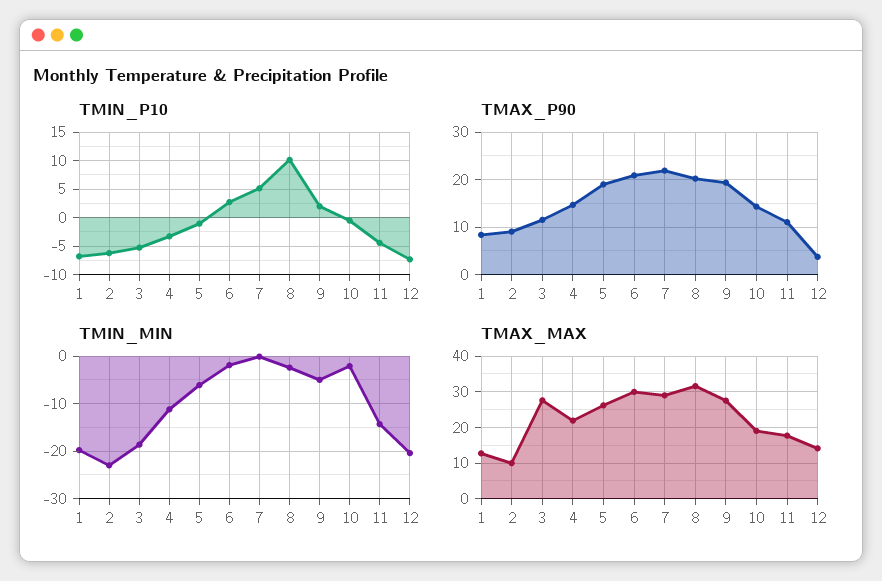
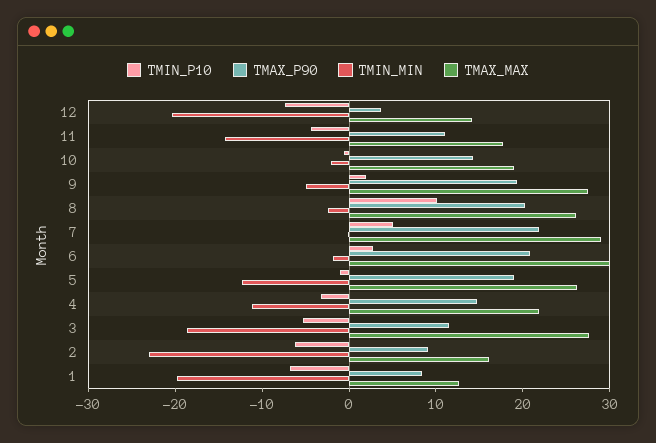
  {
    "TMIN_P10": {
      "1": -6,
      "2": -6,
      "3": -6,
      "4": -4,
      "5": -2,
      "6": 2,
      "7": 6,
      "8": 10,
      "9": 2,
      "10": 0,
      "11": -4,
      "12": -8
    },
    "TMAX_P90": {
      "1": 8,
      "2": 10,
      "3": 12,
      "4": 14,
      "5": 20,
      "6": 20,
      "7": 22,
      "8": 20,
      "9": 20,
      "10": 14,
      "11": 12,
      "12": 4
    },
    "TMIN_MIN": {
      "1": -20,
      "2": -24,
      "3": -18,
      "4": -12,
-     "5": -6,
+     "5": -12,
      "6": -2,
      "7": 0,
      "8": -2,
      "9": -6,
      "10": -2,
      "11": -14,
      "12": -20
    },
    "TMAX_MAX": {
      "1": 12,
-     "2": 10,
+     "2": 16,
      "3": 28,
      "4": 22,
      "5": 26,
      "6": 30,
      "7": 30,
-     "8": 32,
+     "8": 26,
      "9": 28,
      "10": 20,
      "11": 18,
      "12": 14
    }
  }

